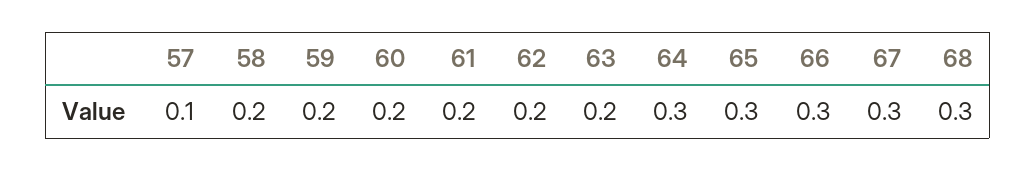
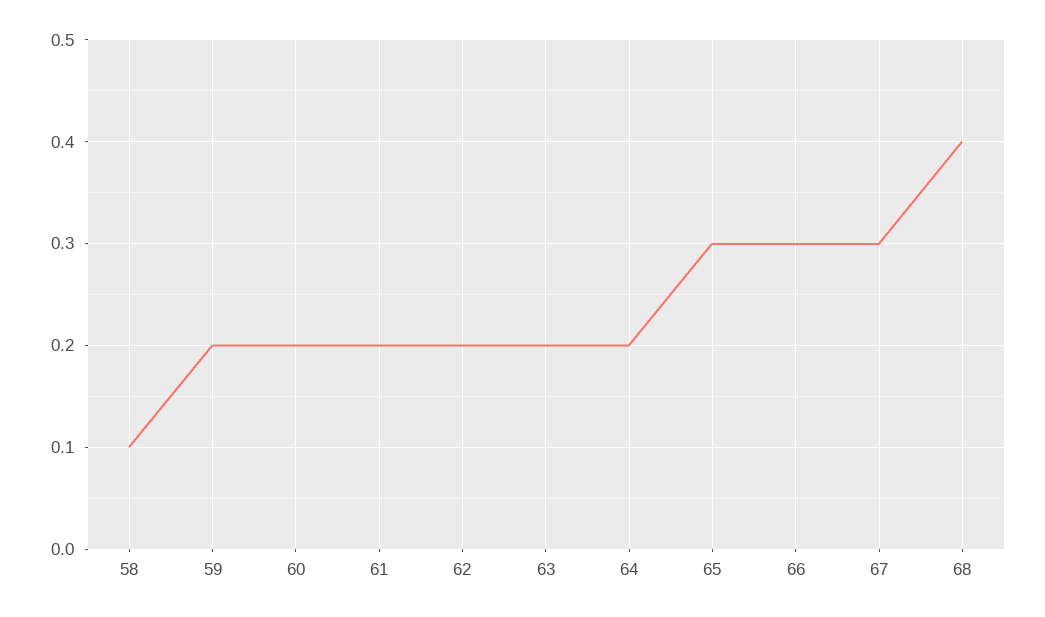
  {
-   "57": 0.1,
-   "58": 0.2,
+   "58": 0.1,
    "59": 0.2,
    "60": 0.2,
    "61": 0.2,
    "62": 0.2,
    "63": 0.2,
-   "64": 0.3,
+   "64": 0.2,
    "65": 0.3,
    "66": 0.3,
    "67": 0.3,
-   "68": 0.3
+   "68": 0.4
  }

